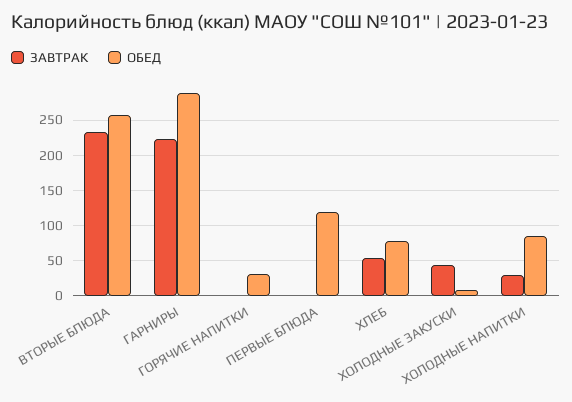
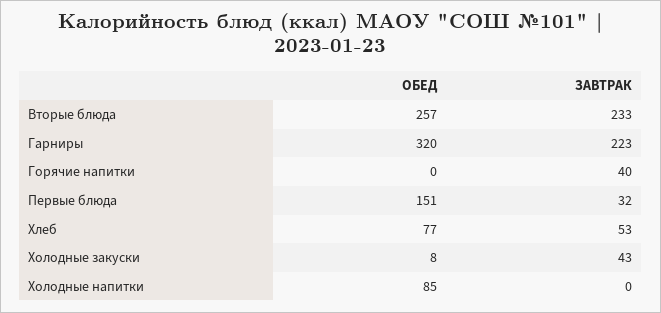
  {
    "ЗАВТРАК": {
      "ВТОРЫЕ БЛЮДА": 233,
      "ГАРНИРЫ": 223,
-     "ГОРЯЧИЕ НАПИТКИ": 0,
+     "ГОРЯЧИЕ НАПИТКИ": 40,
-     "ПЕРВЫЕ БЛЮДА": 0,
+     "ПЕРВЫЕ БЛЮДА": 32,
      "ХЛЕБ": 53,
      "ХОЛОДНЫЕ ЗАКУСКИ": 43,
-     "ХОЛОДНЫЕ НАПИТКИ": 30
+     "ХОЛОДНЫЕ НАПИТКИ": 0
    },
    "ОБЕД": {
      "ВТОРЫЕ БЛЮДА": 257,
-     "ГАРНИРЫ": 290,
+     "ГАРНИРЫ": 320,
-     "ГОРЯЧИЕ НАПИТКИ": 30,
+     "ГОРЯЧИЕ НАПИТКИ": 0,
-     "ПЕРВЫЕ БЛЮДА": 120,
+     "ПЕРВЫЕ БЛЮДА": 151,
      "ХЛЕБ": 77,
      "ХОЛОДНЫЕ ЗАКУСКИ": 8,
      "ХОЛОДНЫЕ НАПИТКИ": 85
    }
  }

